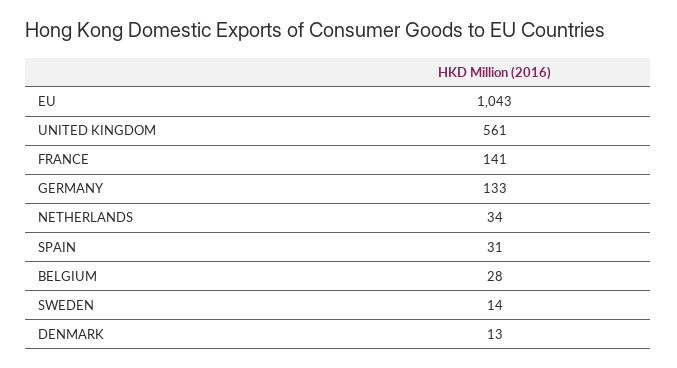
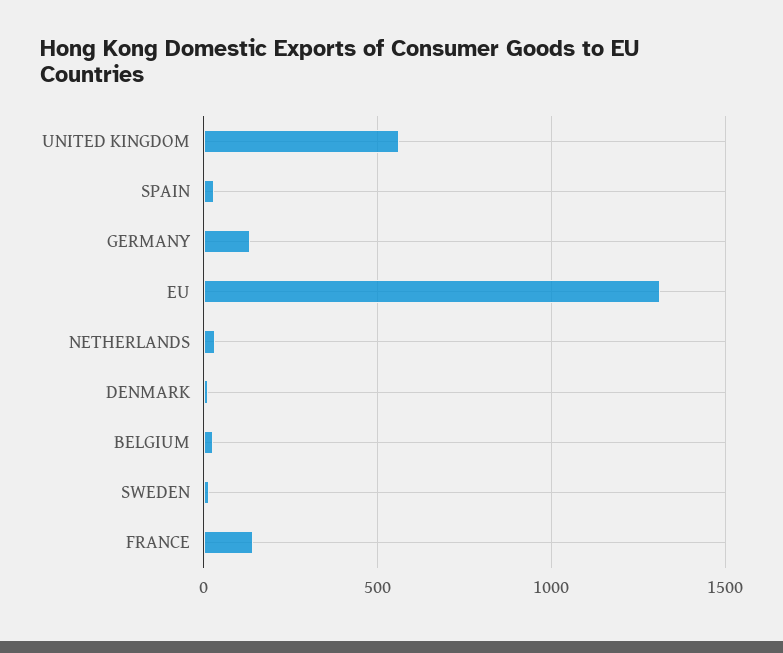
  {
-   "EU": 1043,
+   "EU": 1300,
    "UNITED KINGDOM": 561,
    "FRANCE": 141,
    "GERMANY": 133,
    "NETHERLANDS": 34,
    "SPAIN": 31,
    "BELGIUM": 28,
    "SWEDEN": 14,
    "DENMARK": 13
  }

